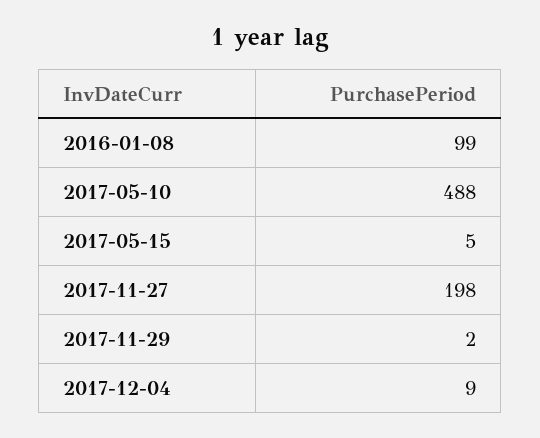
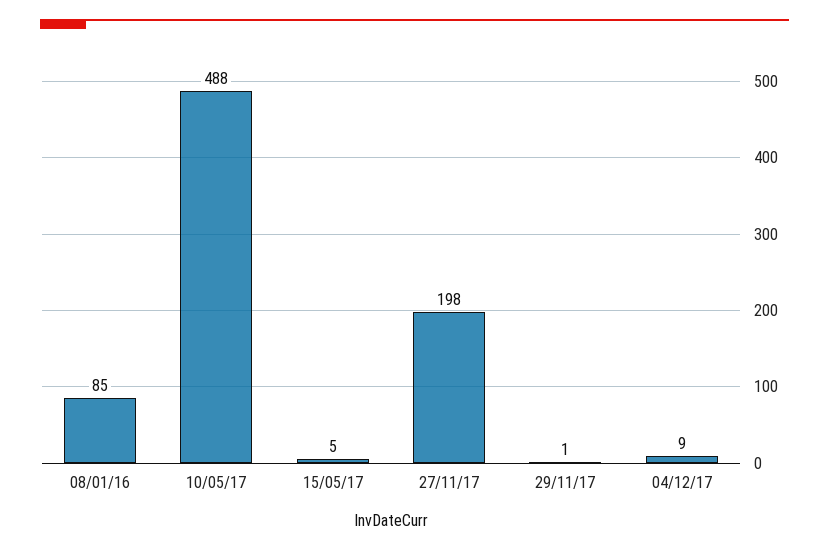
  {
-   "2016-01-08": 99,
+   "2016-01-08": 85,
    "2017-05-10": 488,
    "2017-05-15": 5,
    "2017-11-27": 198,
-   "2017-11-29": 2,
+   "2017-11-29": 1,
    "2017-12-04": 9
  }

